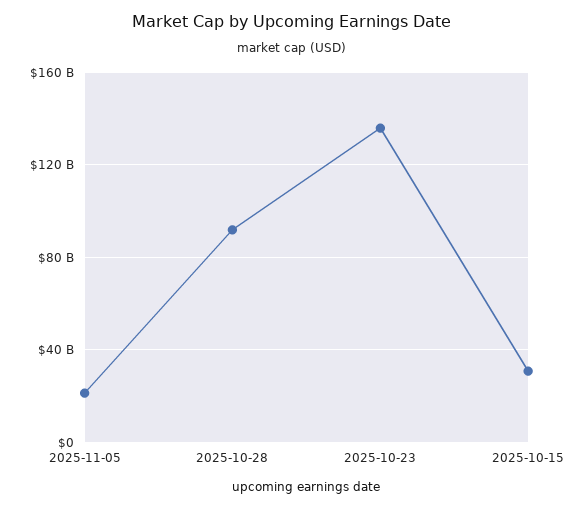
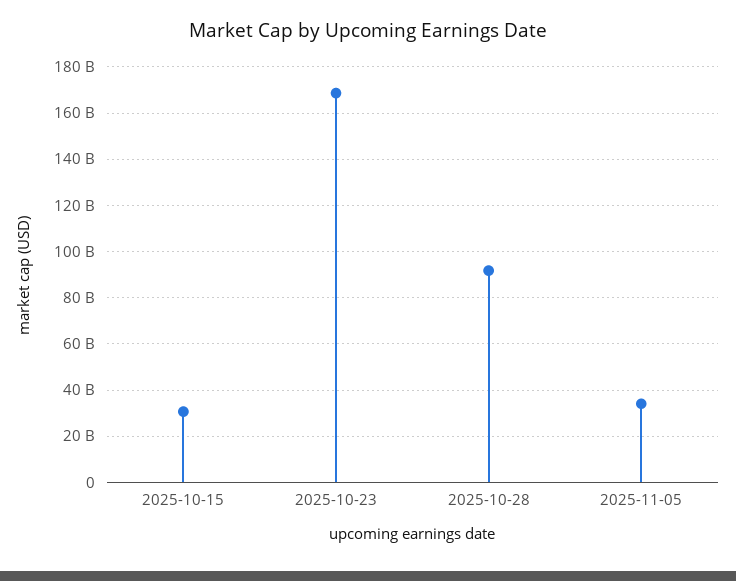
  {
-   "2025-11-05": 20000000000,
+   "2025-11-05": 35000000000,
    "2025-10-28": 90000000000,
-   "2025-10-23": 135000000000,
+   "2025-10-23": 170000000000,
    "2025-10-15": 30000000000
  }

